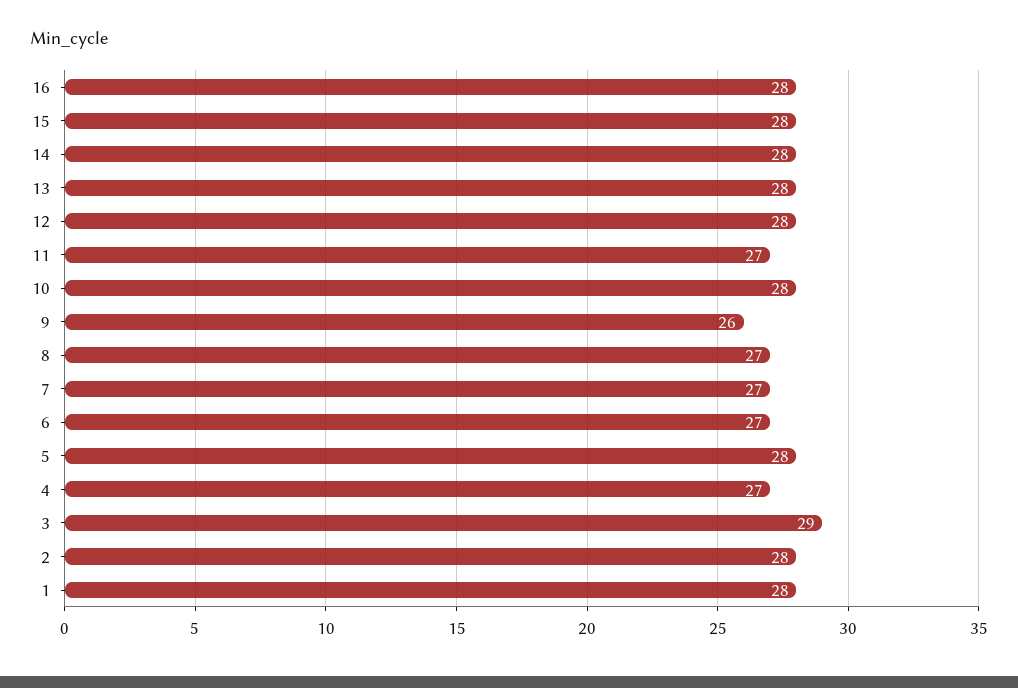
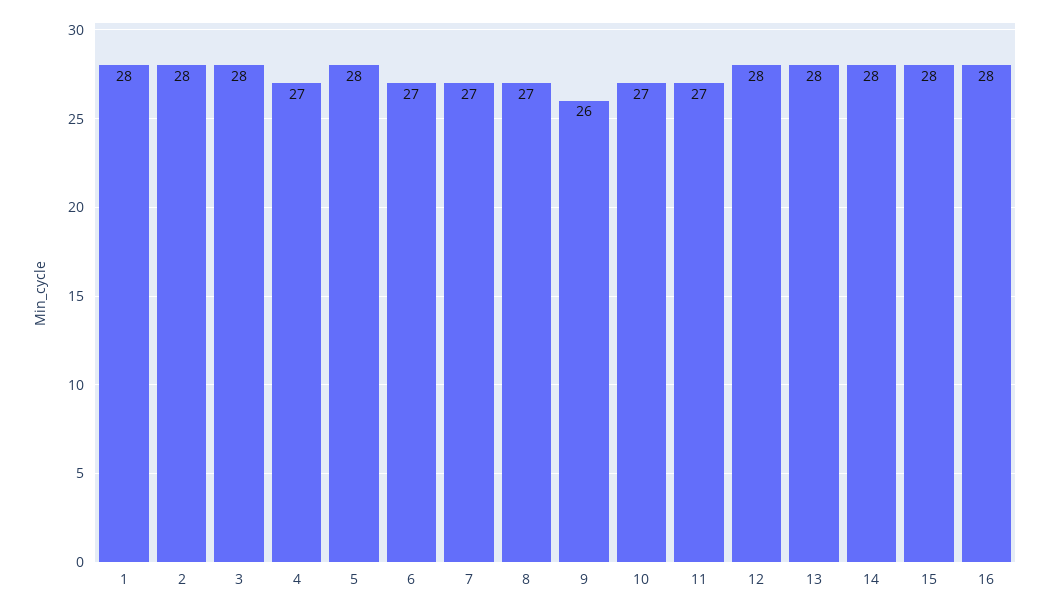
  {
    "16": 28,
    "15": 28,
    "14": 28,
    "13": 28,
    "12": 28,
    "11": 27,
-   "10": 28,
+   "10": 27,
    "9": 26,
    "8": 27,
    "7": 27,
    "6": 27,
    "5": 28,
    "4": 27,
-   "3": 29,
+   "3": 28,
    "2": 28,
    "1": 28
  }

